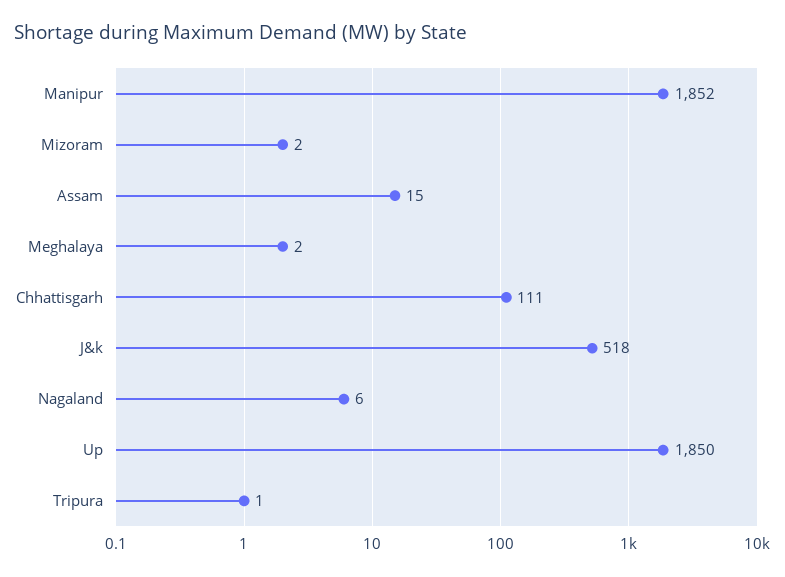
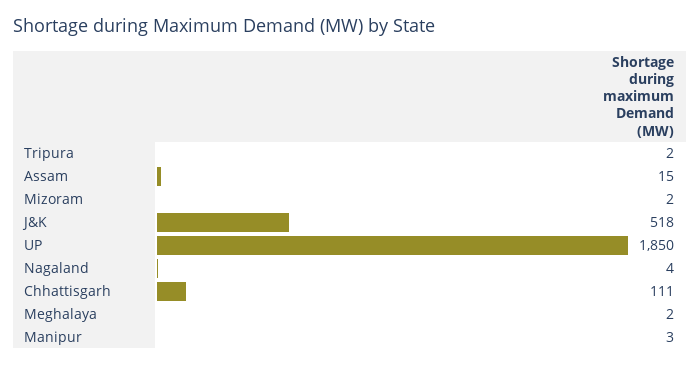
  {
-   "Manipur": 1852,
+   "Manipur": 3,
    "Mizoram": 2,
    "Assam": 15,
    "Meghalaya": 2,
    "Chhattisgarh": 111,
    "J&k": 518,
-   "Nagaland": 6,
+   "Nagaland": 4,
    "Up": 1850,
-   "Tripura": 1
+   "Tripura": 2
  }

